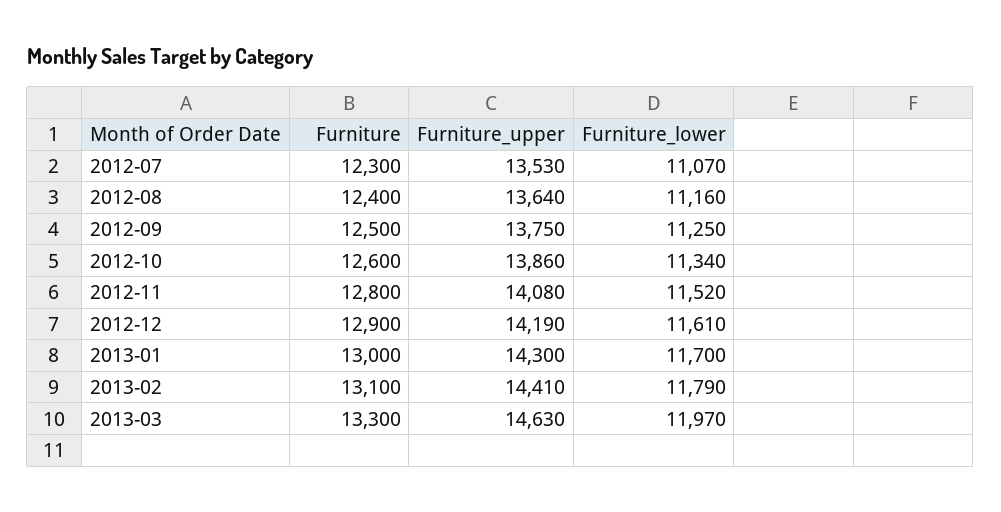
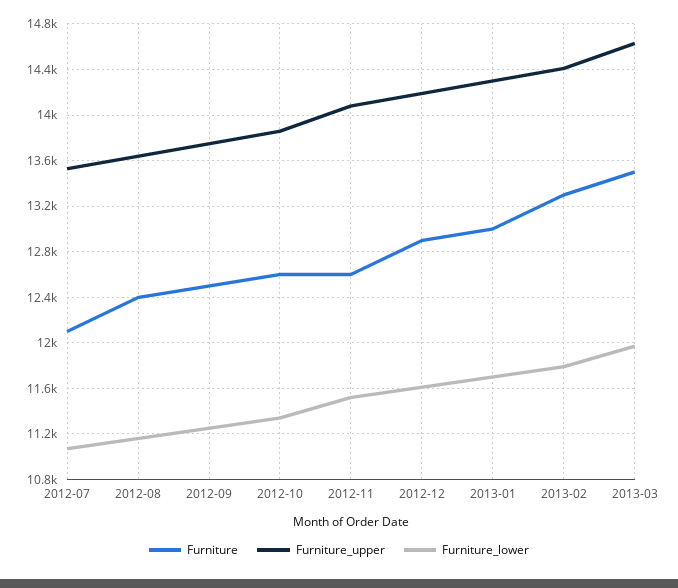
  {
    "Furniture": {
-     "2012-07": 12300,
+     "2012-07": 12100,
      "2012-08": 12400,
      "2012-09": 12500,
      "2012-10": 12600,
-     "2012-11": 12800,
+     "2012-11": 12600,
      "2012-12": 12900,
      "2013-01": 13000,
-     "2013-02": 13100,
+     "2013-02": 13300,
-     "2013-03": 13300
+     "2013-03": 13500
    },
    "Furniture_upper": {
      "2012-07": 13530,
      "2012-08": 13640,
      "2012-09": 13750,
      "2012-10": 13860,
      "2012-11": 14080,
      "2012-12": 14190,
      "2013-01": 14300,
      "2013-02": 14410,
      "2013-03": 14630
    },
    "Furniture_lower": {
      "2012-07": 11070,
      "2012-08": 11160,
      "2012-09": 11250,
      "2012-10": 11340,
      "2012-11": 11520,
      "2012-12": 11610,
      "2013-01": 11700,
      "2013-02": 11790,
      "2013-03": 11970
    }
  }

